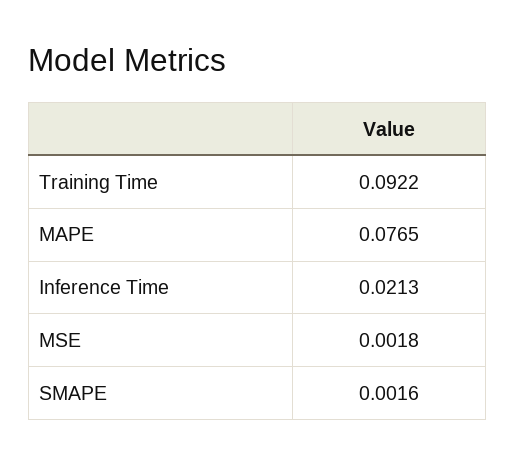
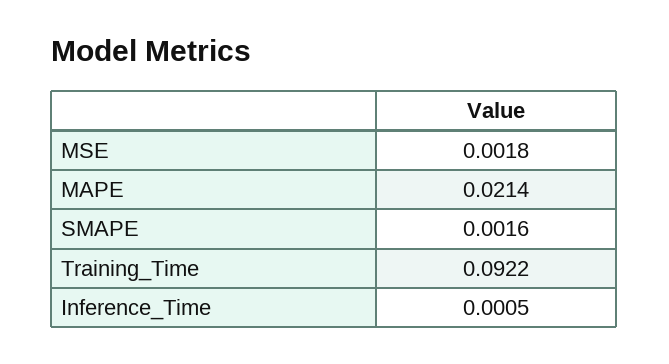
  {
    "Training Time": 0.0922,
-   "MAPE": 0.0765,
+   "MAPE": 0.0214,
-   "Inference Time": 0.0213,
+   "Inference Time": 0.0005,
    "MSE": 0.0018,
    "SMAPE": 0.0016
  }

